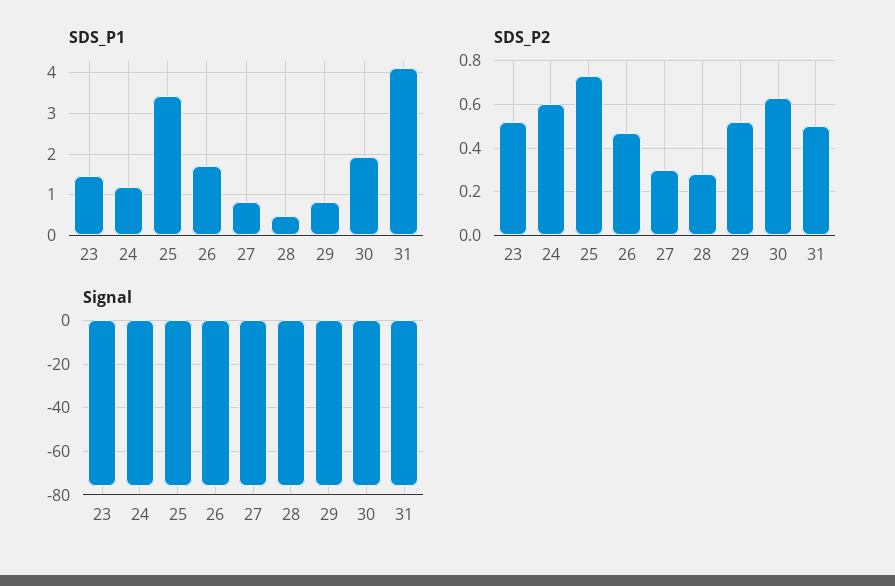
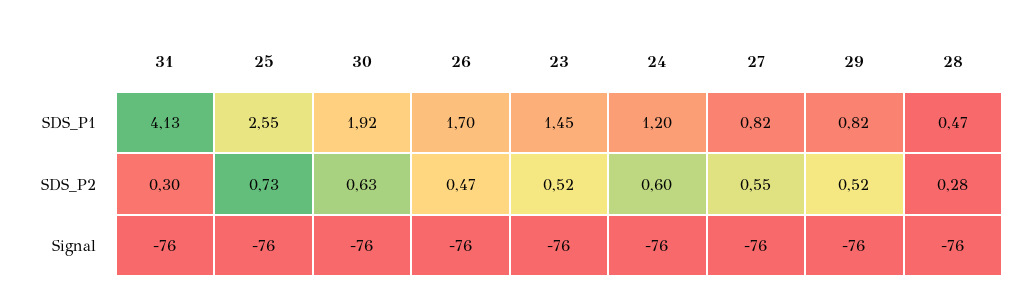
  {
    "SDS_P1": {
      "23": 1.45,
      "24": 1.2,
-     "25": 3.4,
+     "25": 2.55,
      "26": 1.7,
      "27": 0.82,
      "28": 0.47,
      "29": 0.82,
      "30": 1.92,
      "31": 4.13
    },
    "SDS_P2": {
      "23": 0.52,
      "24": 0.6,
      "25": 0.73,
      "26": 0.47,
-     "27": 0.3,
+     "27": 0.55,
      "28": 0.28,
      "29": 0.52,
      "30": 0.63,
-     "31": 0.5
+     "31": 0.3
    },
    "Signal": {
      "23": -76,
      "24": -76,
      "25": -76,
      "26": -76,
      "27": -76,
      "28": -76,
      "29": -76,
      "30": -76,
      "31": -76
    }
  }

